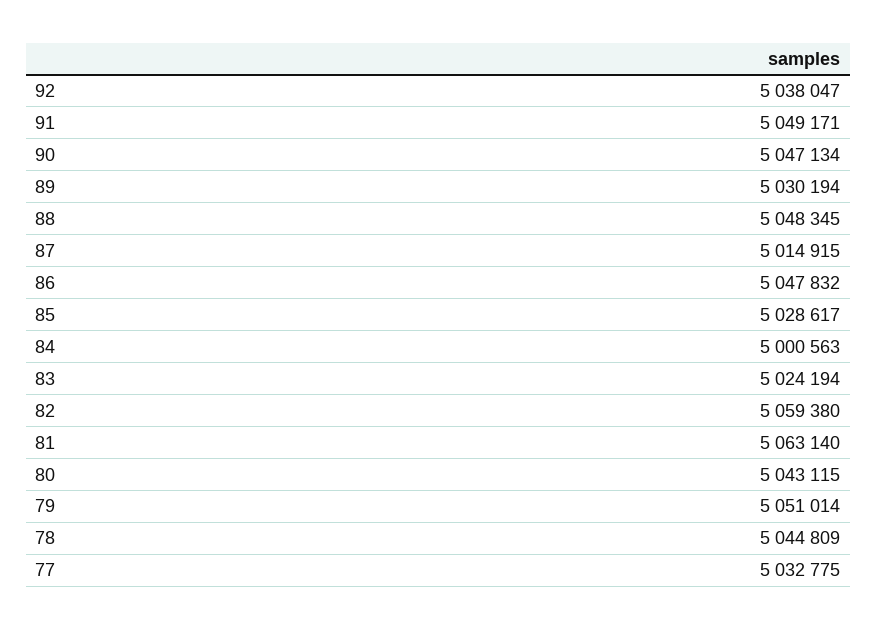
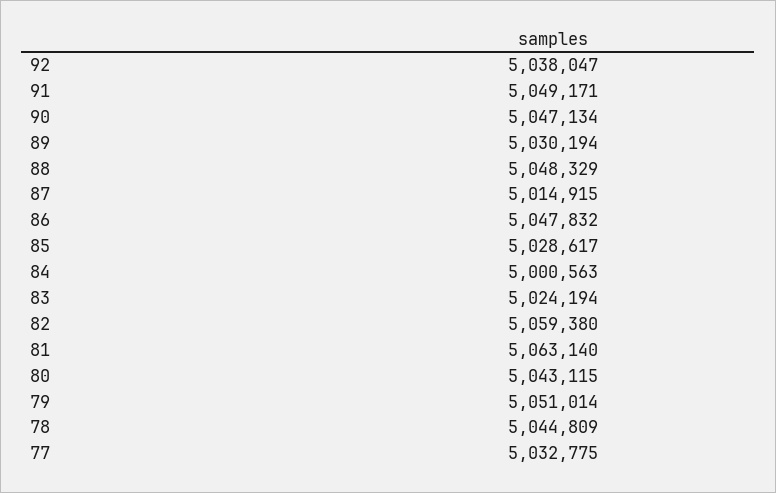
  {
    "92": 5038047,
    "91": 5049171,
    "90": 5047134,
    "89": 5030194,
-   "88": 5048345,
+   "88": 5048329,
    "87": 5014915,
    "86": 5047832,
    "85": 5028617,
    "84": 5000563,
    "83": 5024194,
    "82": 5059380,
    "81": 5063140,
    "80": 5043115,
    "79": 5051014,
    "78": 5044809,
    "77": 5032775
  }

